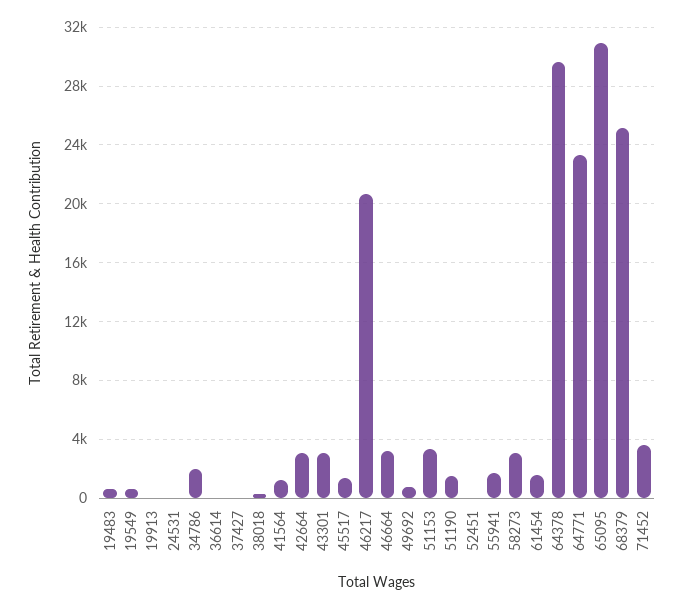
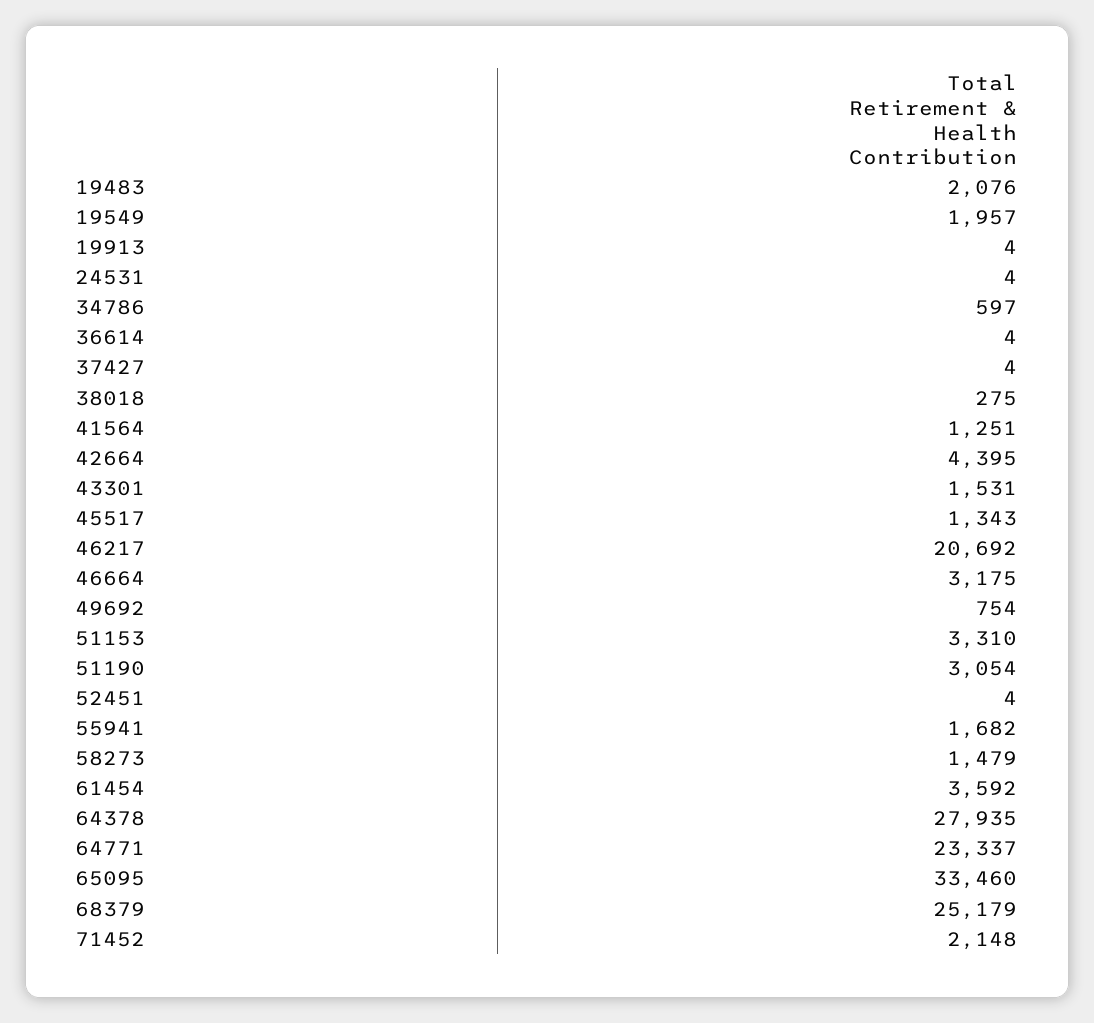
  {
-   "19483": 500,
+   "19483": 2076,
-   "19549": 500,
+   "19549": 1957,
    "19913": 4,
    "24531": 4,
-   "34786": 2000,
+   "34786": 597,
    "36614": 4,
    "37427": 4,
    "38018": 275,
    "41564": 1251,
-   "42664": 3000,
+   "42664": 4395,
-   "43301": 3000,
+   "43301": 1531,
    "45517": 1343,
    "46217": 20692,
    "46664": 3175,
    "49692": 754,
    "51153": 3310,
-   "51190": 1500,
+   "51190": 3054,
    "52451": 4,
    "55941": 1682,
-   "58273": 3000,
+   "58273": 1479,
-   "61454": 1500,
+   "61454": 3592,
-   "64378": 29500,
+   "64378": 27935,
    "64771": 23337,
-   "65095": 31000,
+   "65095": 33460,
    "68379": 25179,
-   "71452": 3500
+   "71452": 2148
  }

